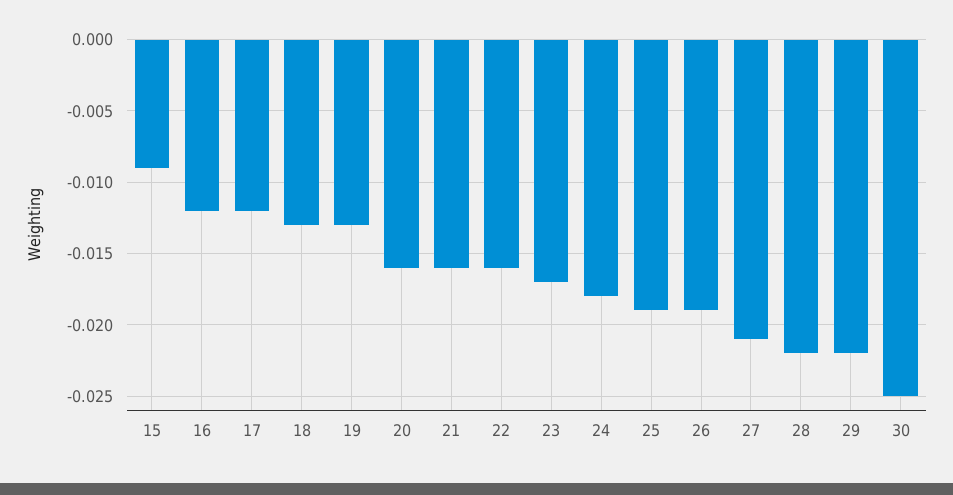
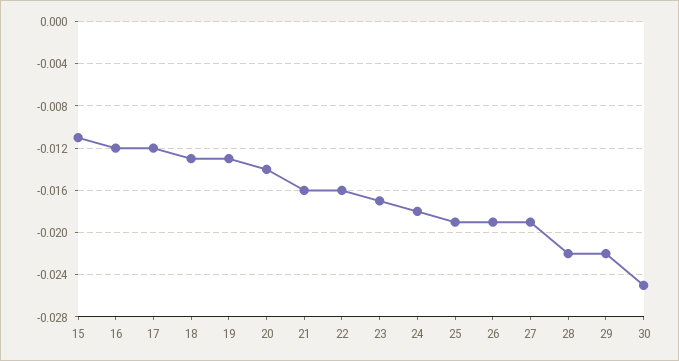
  {
-   "15": -0.009,
+   "15": -0.011,
    "16": -0.012,
    "17": -0.012,
    "18": -0.013,
    "19": -0.013,
-   "20": -0.016,
+   "20": -0.014,
    "21": -0.016,
    "22": -0.016,
    "23": -0.017,
    "24": -0.018,
    "25": -0.019,
    "26": -0.019,
-   "27": -0.021,
+   "27": -0.019,
    "28": -0.022,
    "29": -0.022,
    "30": -0.025
  }

